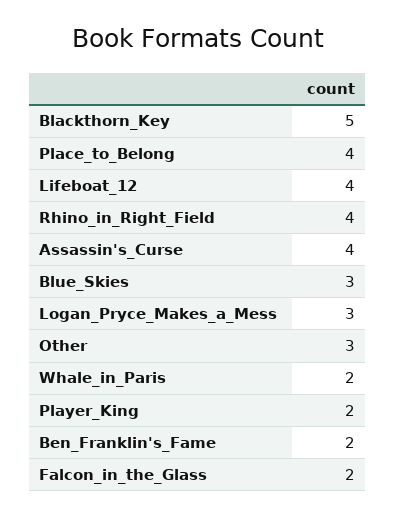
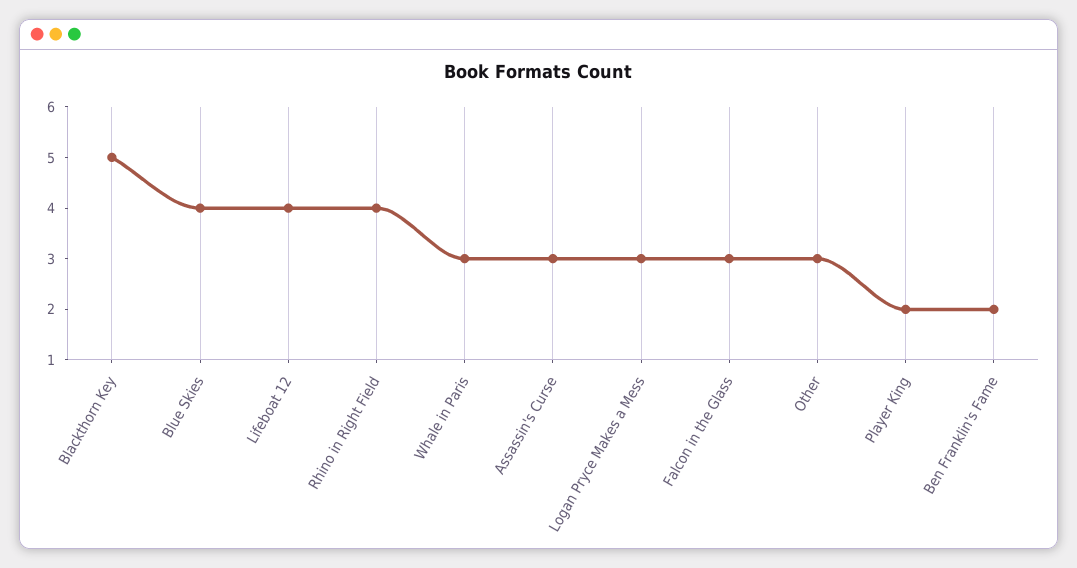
  {
    "Blackthorn_Key": 5,
-   "Place_to_Belong": 4,
    "Lifeboat_12": 4,
    "Rhino_in_Right_Field": 4,
-   "Assassin's_Curse": 4,
+   "Assassin's_Curse": 3,
-   "Blue_Skies": 3,
+   "Blue_Skies": 4,
    "Logan_Pryce_Makes_a_Mess": 3,
    "Other": 3,
-   "Whale_in_Paris": 2,
+   "Whale_in_Paris": 3,
    "Player_King": 2,
    "Ben_Franklin's_Fame": 2,
-   "Falcon_in_the_Glass": 2
+   "Falcon_in_the_Glass": 3
  }

